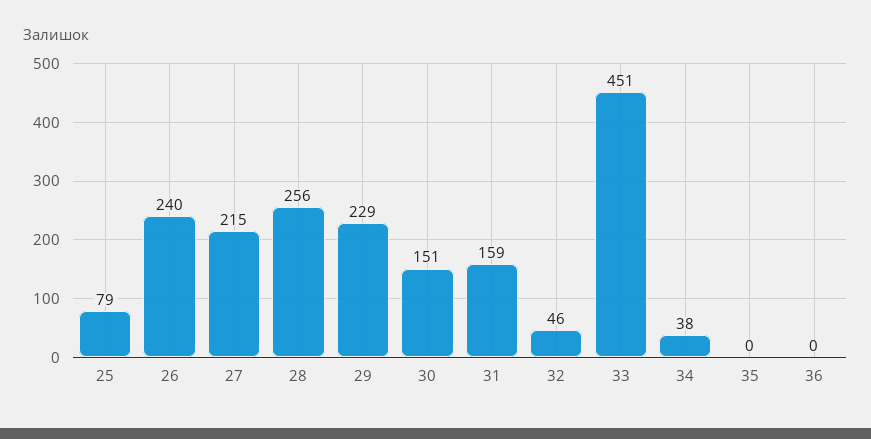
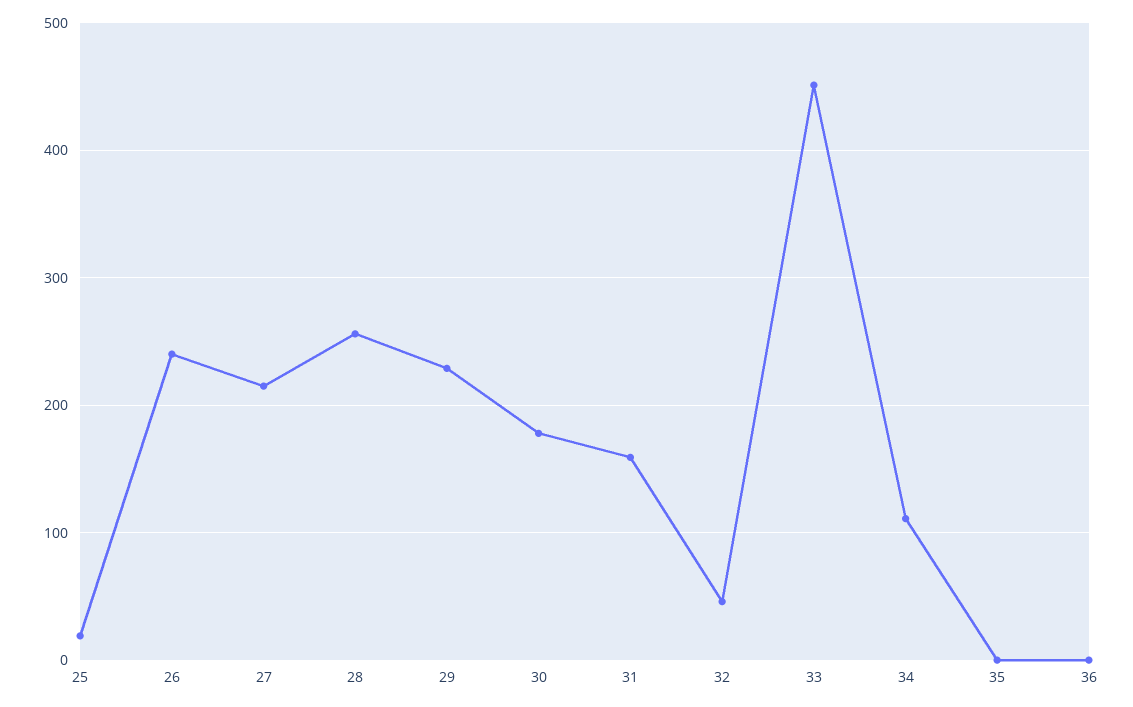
  {
-   "25": 79,
+   "25": 20,
    "26": 240,
    "27": 215,
    "28": 256,
    "29": 229,
-   "30": 151,
+   "30": 180,
    "31": 159,
    "32": 46,
    "33": 451,
-   "34": 38,
+   "34": 110,
    "35": 0,
    "36": 0
  }

